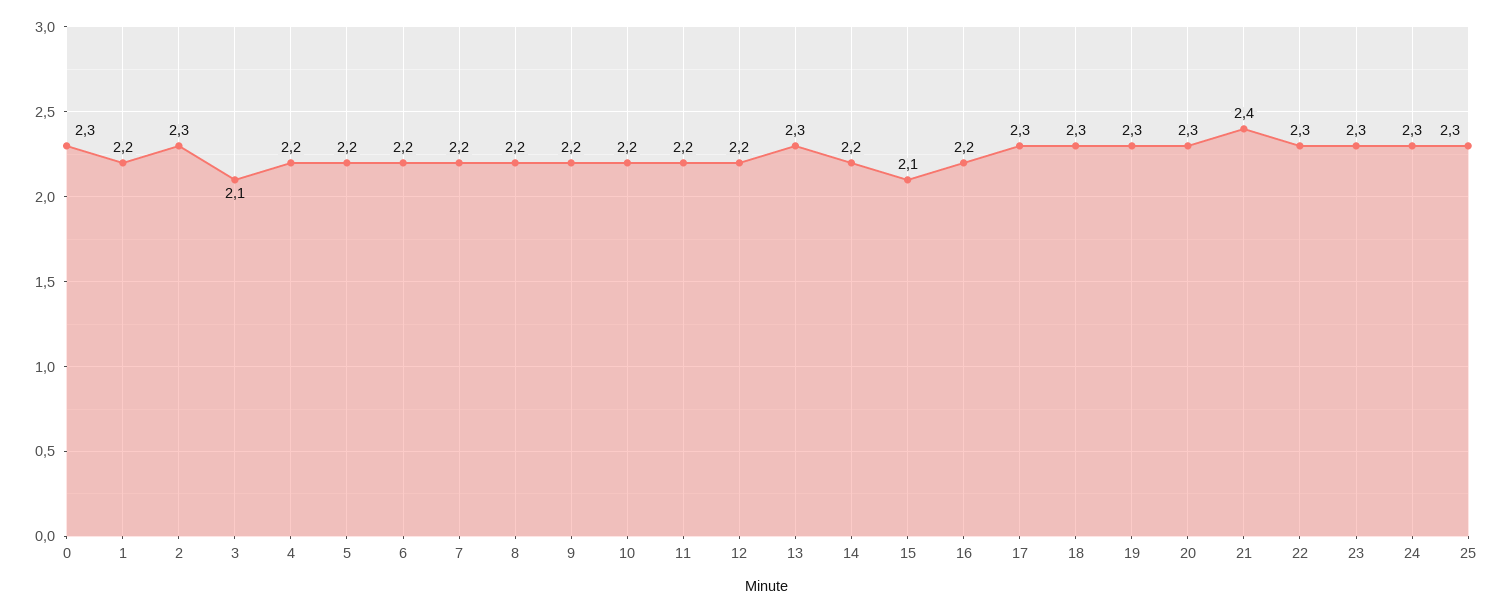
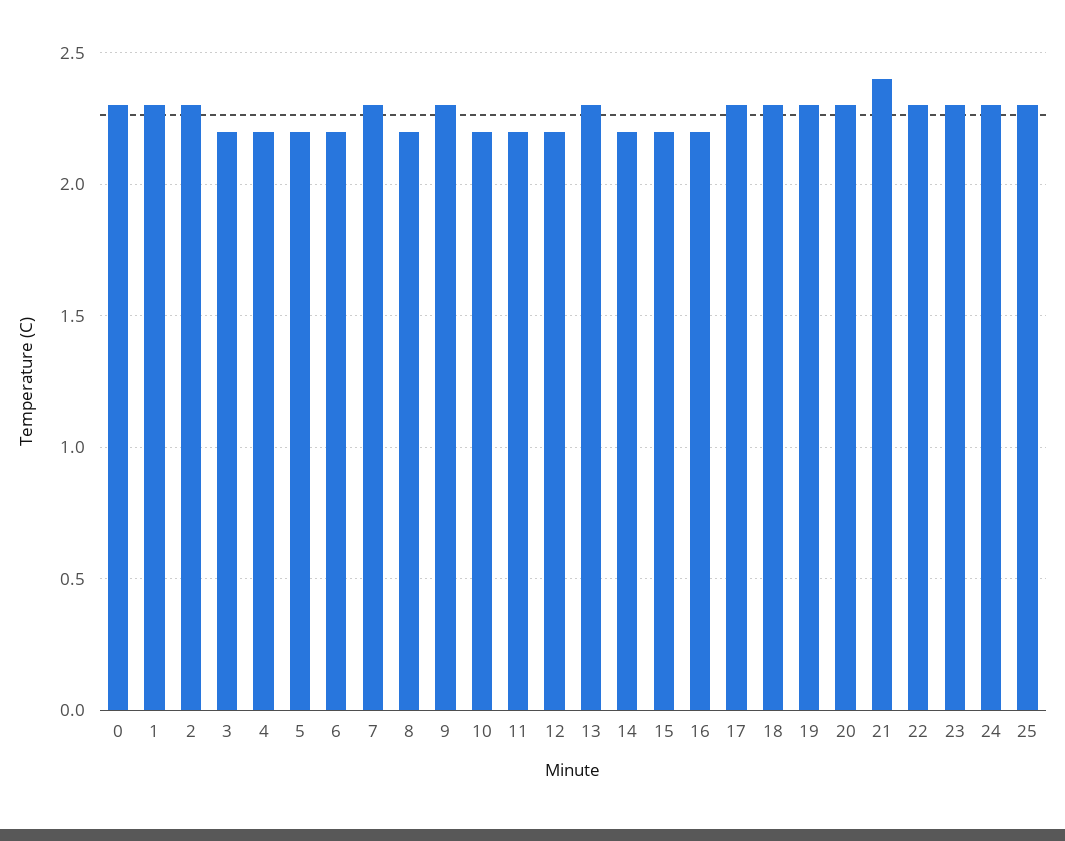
  {
    "0": 2.3,
-   "1": 2.2,
+   "1": 2.3,
    "2": 2.3,
-   "3": 2.1,
+   "3": 2.2,
    "4": 2.2,
    "5": 2.2,
    "6": 2.2,
-   "7": 2.2,
+   "7": 2.3,
    "8": 2.2,
-   "9": 2.2,
+   "9": 2.3,
    "10": 2.2,
    "11": 2.2,
    "12": 2.2,
    "13": 2.3,
    "14": 2.2,
-   "15": 2.1,
+   "15": 2.2,
    "16": 2.2,
    "17": 2.3,
    "18": 2.3,
    "19": 2.3,
    "20": 2.3,
    "21": 2.4,
    "22": 2.3,
    "23": 2.3,
    "24": 2.3,
    "25": 2.3
  }

